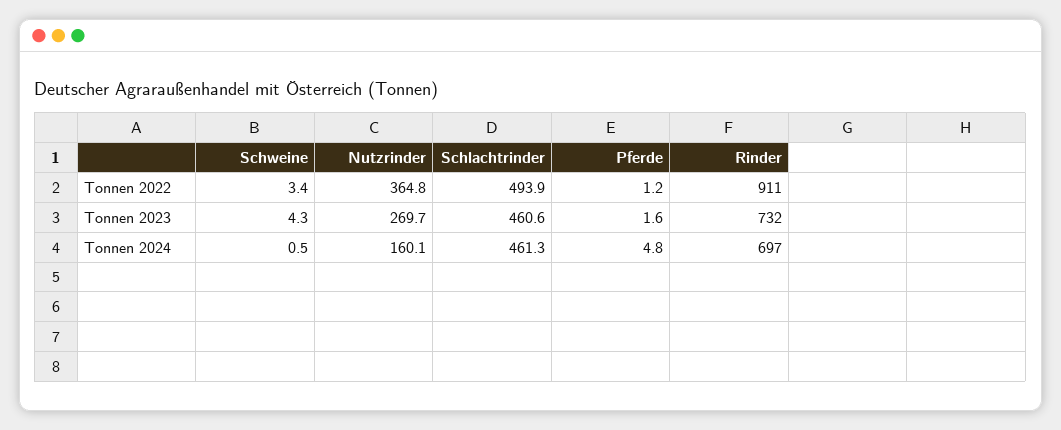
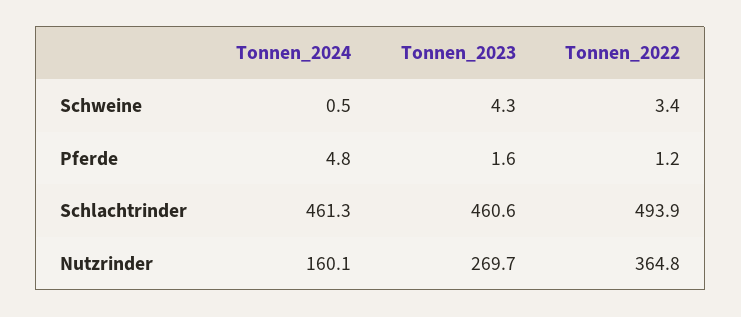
  {
    "Schweine": {
      "Tonnen 2022": 3.4,
      "Tonnen 2023": 4.3,
      "Tonnen 2024": 0.5
    },
    "Nutzrinder": {
      "Tonnen 2022": 364.8,
      "Tonnen 2023": 269.7,
      "Tonnen 2024": 160.1
    },
    "Schlachtrinder": {
      "Tonnen 2022": 493.9,
      "Tonnen 2023": 460.6,
      "Tonnen 2024": 461.3
    },
    "Pferde": {
      "Tonnen 2022": 1.2,
      "Tonnen 2023": 1.6,
      "Tonnen 2024": 4.8
-   },
+   }
-   "Rinder": {
-     "Tonnen 2022": 911,
-     "Tonnen 2023": 732,
-     "Tonnen 2024": 697
-   }
  }

